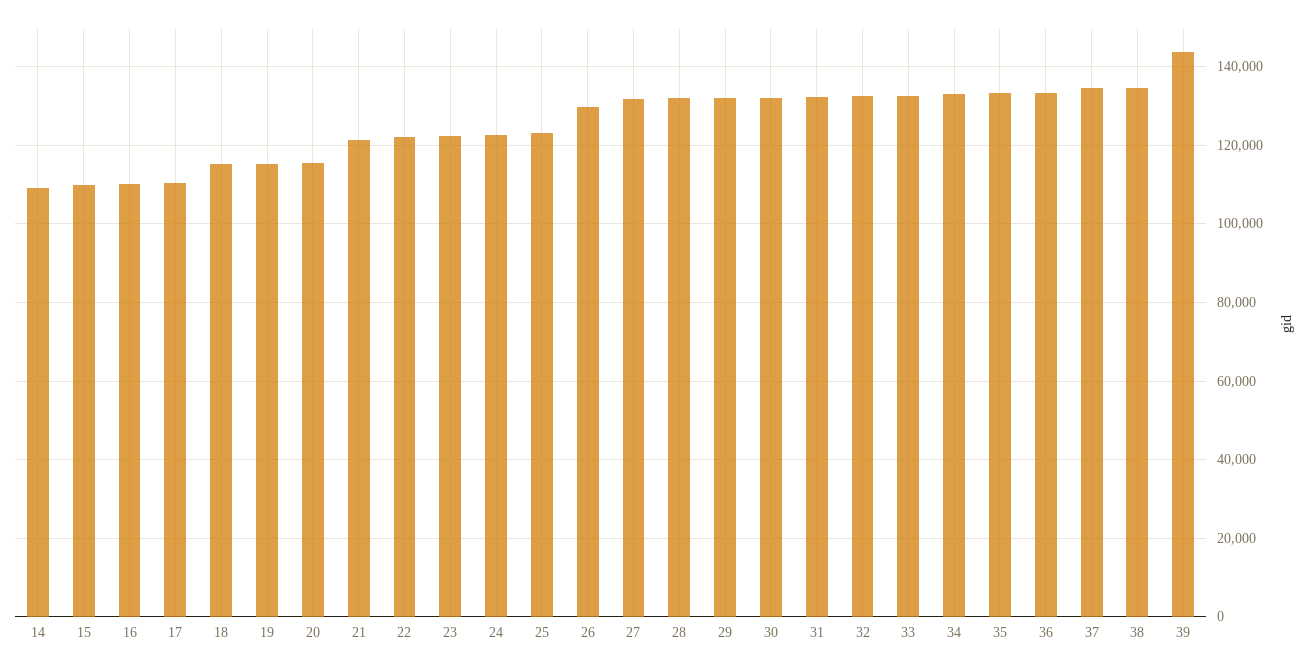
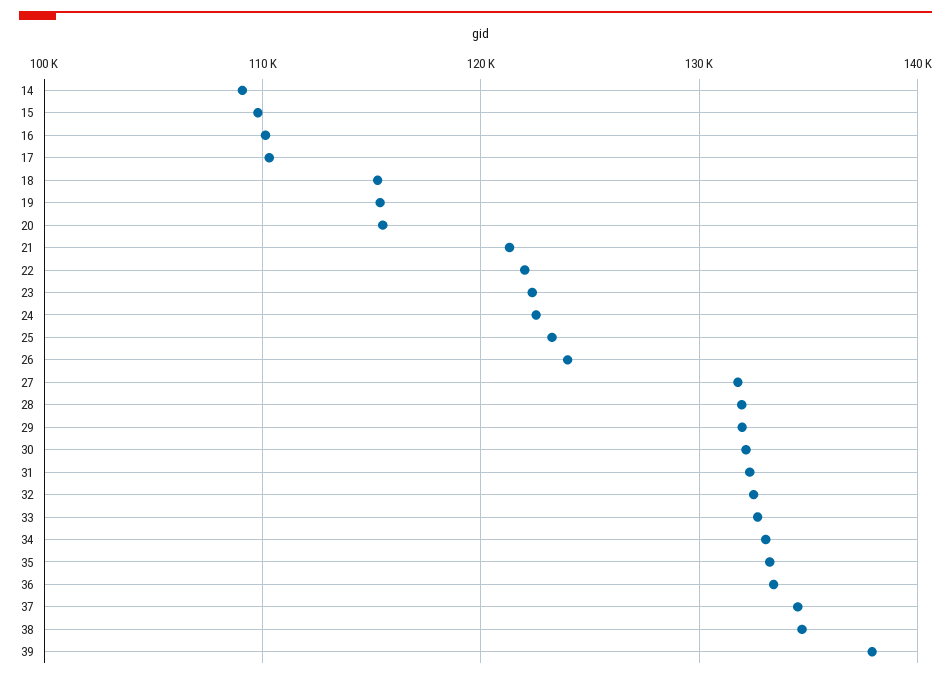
  {
    "14": 109000,
    "15": 110000,
    "16": 110000,
    "17": 110000,
    "18": 115000,
    "19": 115000,
    "20": 116000,
    "21": 121000,
    "22": 122000,
    "23": 122000,
    "24": 123000,
    "25": 123000,
-   "26": 130000,
+   "26": 124000,
    "27": 132000,
    "28": 132000,
    "29": 132000,
    "30": 132000,
    "31": 132000,
    "32": 132000,
    "33": 133000,
    "34": 133000,
    "35": 133000,
    "36": 133000,
    "37": 135000,
    "38": 135000,
-   "39": 144000
+   "39": 138000
  }

